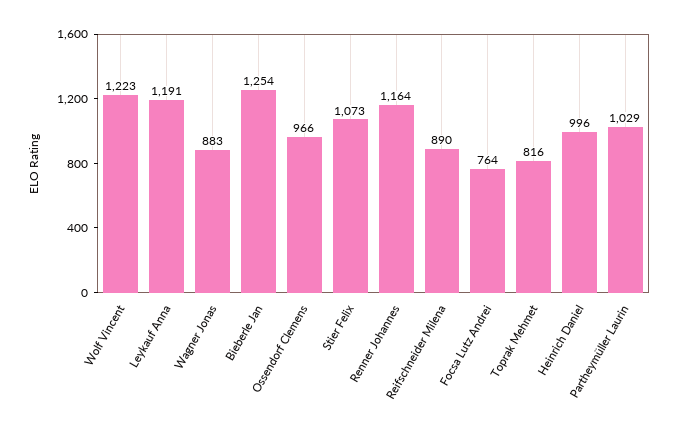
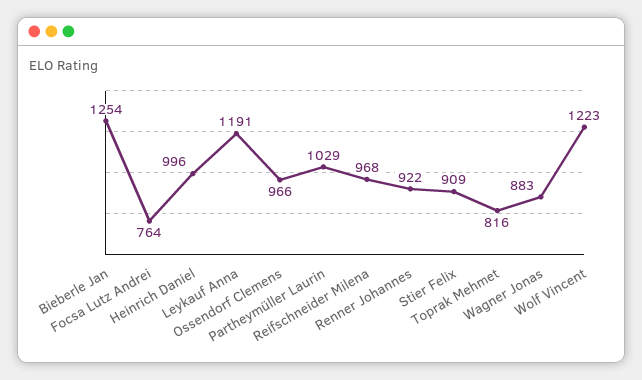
  {
    "Wolf Vincent": 1223,
    "Leykauf Anna": 1191,
    "Wagner Jonas": 883,
    "Bieberle Jan": 1254,
    "Ossendorf Clemens": 966,
-   "Stier Felix": 1073,
+   "Stier Felix": 909,
-   "Renner Johannes": 1164,
+   "Renner Johannes": 922,
-   "Reifschneider Milena": 890,
+   "Reifschneider Milena": 968,
    "Focsa Lutz Andrei": 764,
    "Toprak Mehmet": 816,
    "Heinrich Daniel": 996,
    "Partheymüller Laurin": 1029
  }

